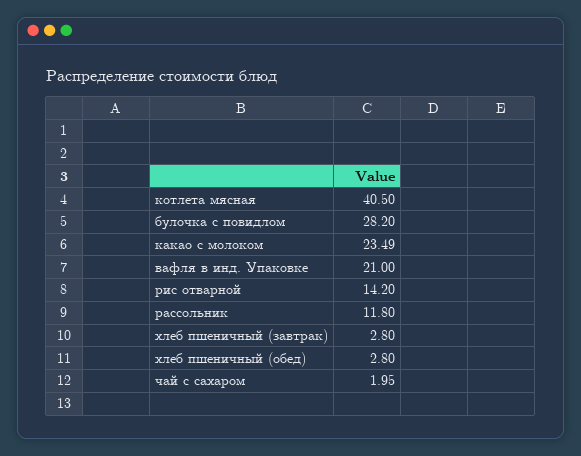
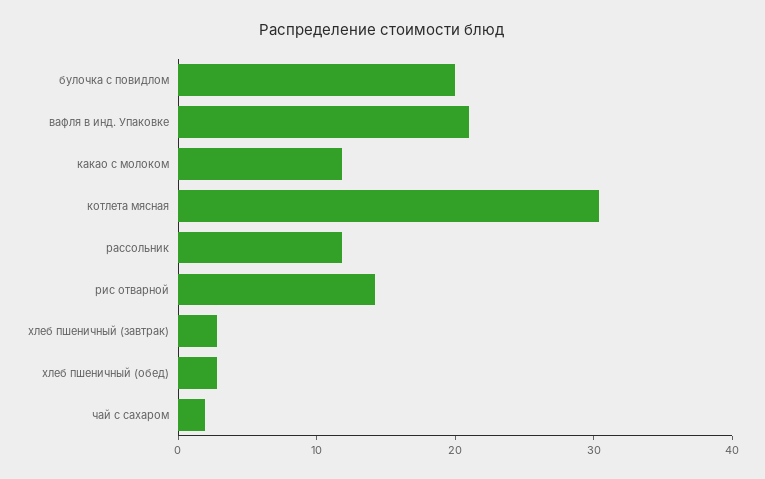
  {
-   "котлета мясная": 40.5,
+   "котлета мясная": 30,
-   "булочка с повидлом": 28.2,
+   "булочка с повидлом": 20,
-   "какао с молоком": 23.49,
+   "какао с молоком": 12,
    "вафля в инд. Упаковке": 21,
    "рис отварной": 14.2,
    "рассольник": 11.8,
    "хлеб пшеничный (завтрак)": 2.8,
    "хлеб пшеничный (обед)": 2.8,
    "чай с сахаром": 1.95
  }

